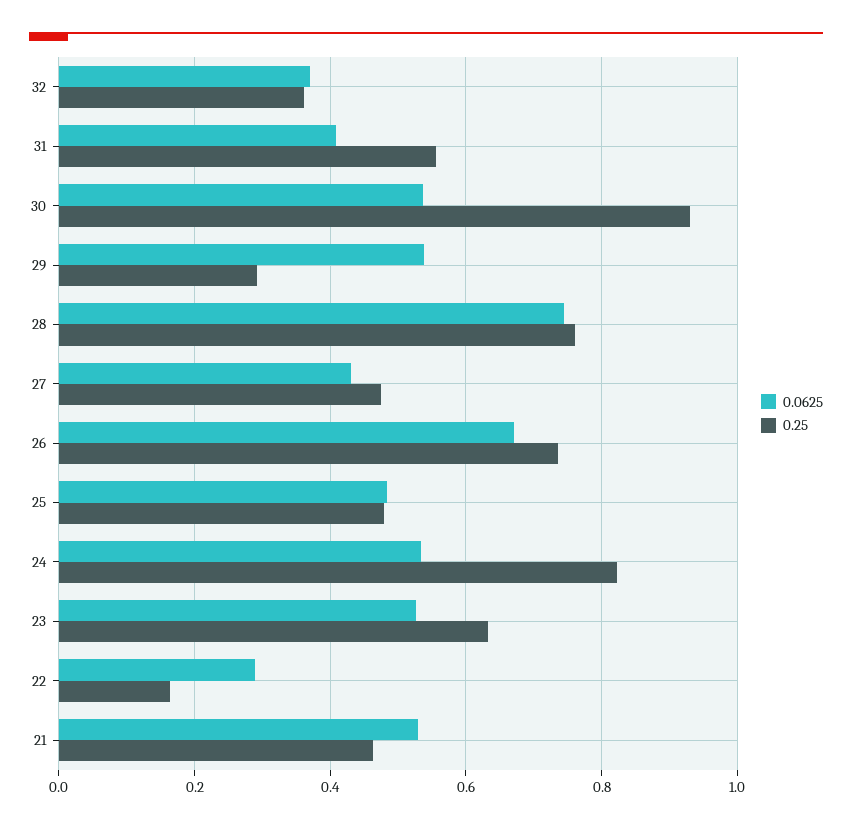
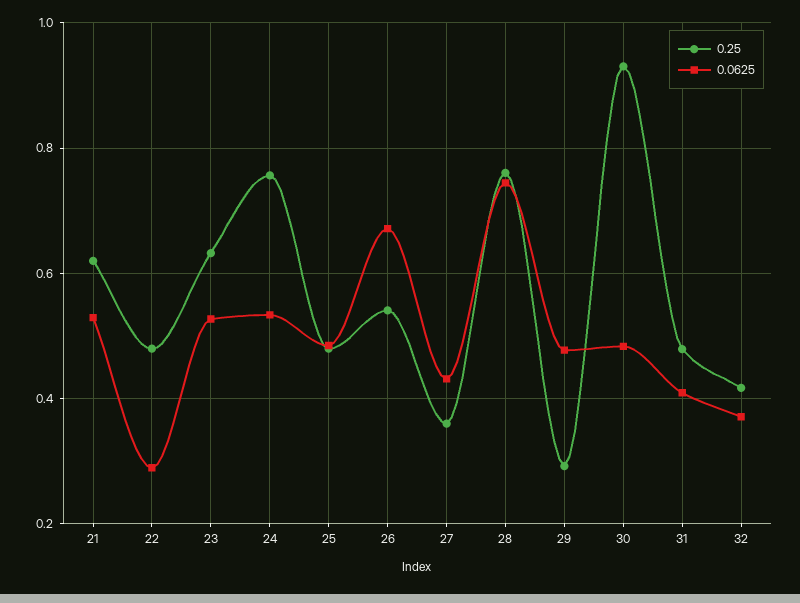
  {
    "0.0625": {
      "32": 0.38,
      "31": 0.4,
-     "30": 0.54,
+     "30": 0.48,
-     "29": 0.54,
+     "29": 0.48,
      "28": 0.74,
      "27": 0.44,
      "26": 0.68,
      "25": 0.48,
      "24": 0.54,
      "23": 0.52,
      "22": 0.28,
      "21": 0.52
    },
    "0.25": {
-     "32": 0.36,
+     "32": 0.42,
-     "31": 0.56,
+     "31": 0.48,
      "30": 0.94,
      "29": 0.3,
      "28": 0.76,
-     "27": 0.48,
+     "27": 0.36,
-     "26": 0.74,
+     "26": 0.54,
      "25": 0.48,
-     "24": 0.82,
+     "24": 0.76,
      "23": 0.64,
-     "22": 0.16,
+     "22": 0.48,
-     "21": 0.46
+     "21": 0.62
    }
  }

